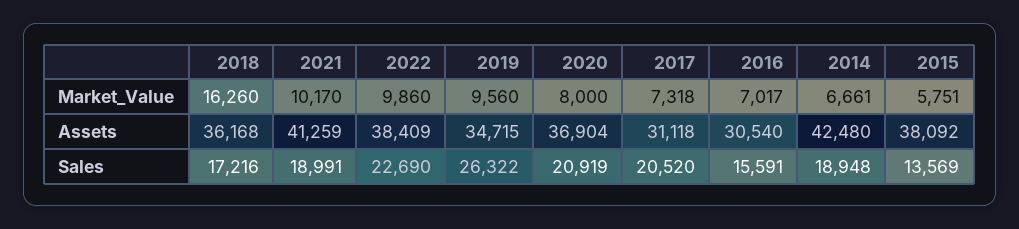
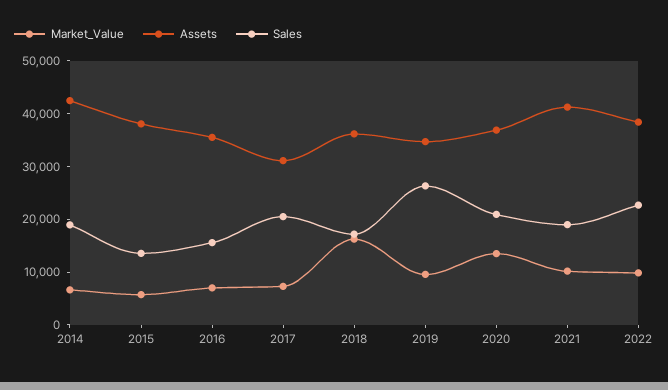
  {
    "Market_Value": {
      "2018": 16260,
      "2021": 10170,
      "2022": 9860,
      "2019": 9560,
-     "2020": 8000,
+     "2020": 14000,
      "2017": 7318,
      "2016": 7017,
      "2014": 6661,
      "2015": 5751
    },
    "Assets": {
      "2018": 36168,
      "2021": 41259,
      "2022": 38409,
      "2019": 34715,
      "2020": 36904,
      "2017": 31118,
-     "2016": 30540,
+     "2016": 36000,
      "2014": 42480,
      "2015": 38092
    },
    "Sales": {
      "2018": 17216,
      "2021": 18991,
      "2022": 22690,
      "2019": 26322,
      "2020": 20919,
      "2017": 20520,
      "2016": 15591,
      "2014": 18948,
      "2015": 13569
    }
  }

